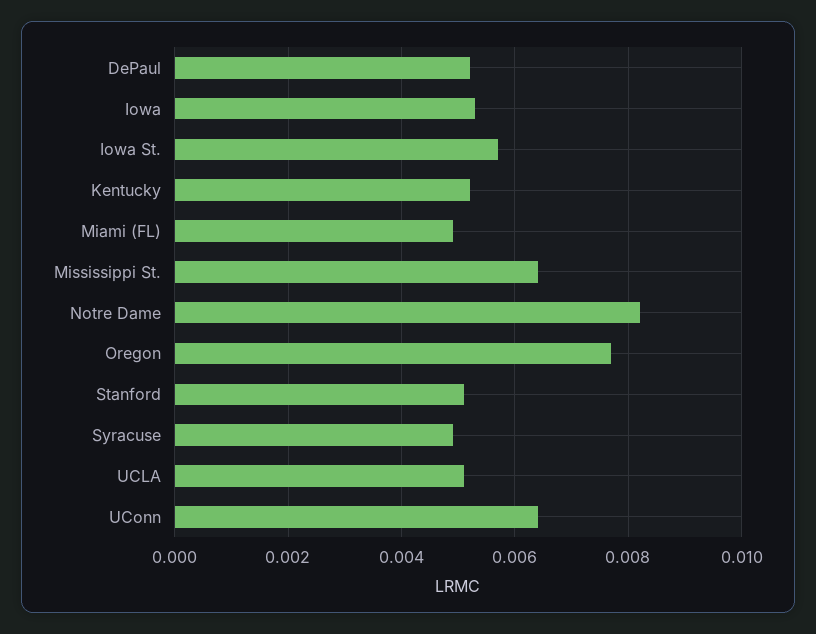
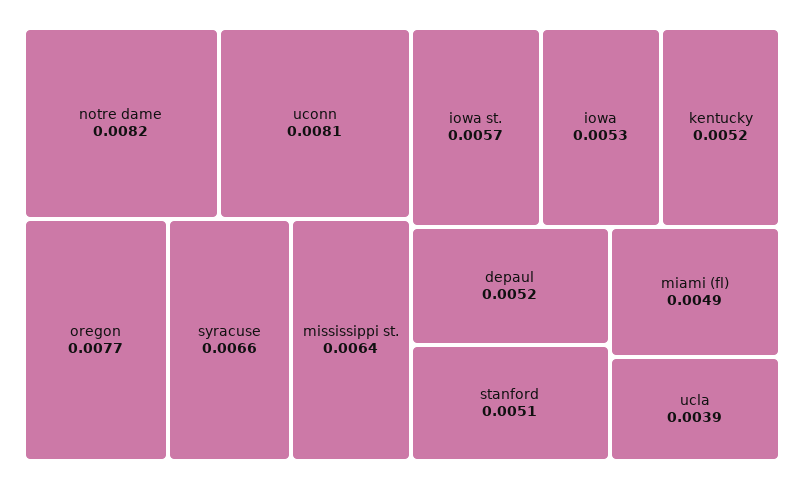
  {
    "DePaul": 0.0052,
    "Iowa": 0.0053,
    "Iowa St.": 0.0057,
    "Kentucky": 0.0052,
    "Miami (FL)": 0.0049,
    "Mississippi St.": 0.0064,
    "Notre Dame": 0.0082,
    "Oregon": 0.0077,
    "Stanford": 0.0051,
-   "Syracuse": 0.005,
+   "Syracuse": 0.0066,
-   "UCLA": 0.005,
+   "UCLA": 0.0039,
-   "UConn": 0.0065
+   "UConn": 0.0081
  }

